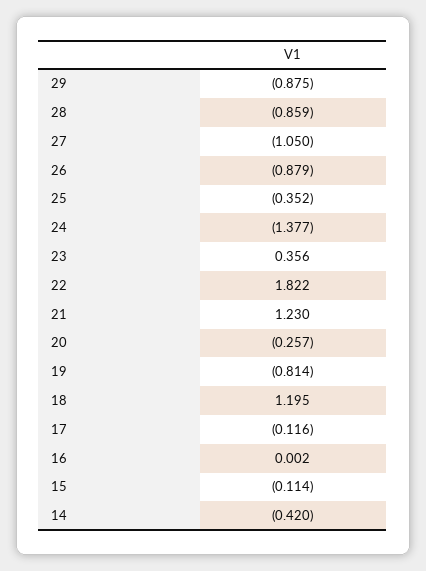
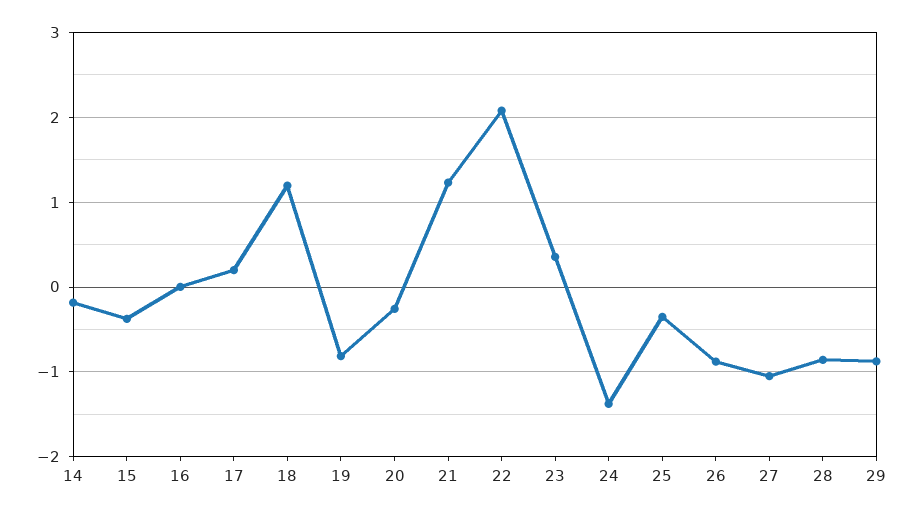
  {
    "29": -0.875,
    "28": -0.859,
    "27": -1.05,
    "26": -0.879,
    "25": -0.352,
    "24": -1.377,
    "23": 0.356,
-   "22": 1.822,
+   "22": 2.1,
    "21": 1.23,
    "20": -0.257,
    "19": -0.814,
    "18": 1.195,
-   "17": -0.116,
+   "17": 0.2,
    "16": 0.002,
-   "15": -0.114,
+   "15": -0.4,
-   "14": -0.42
+   "14": -0.2
  }

